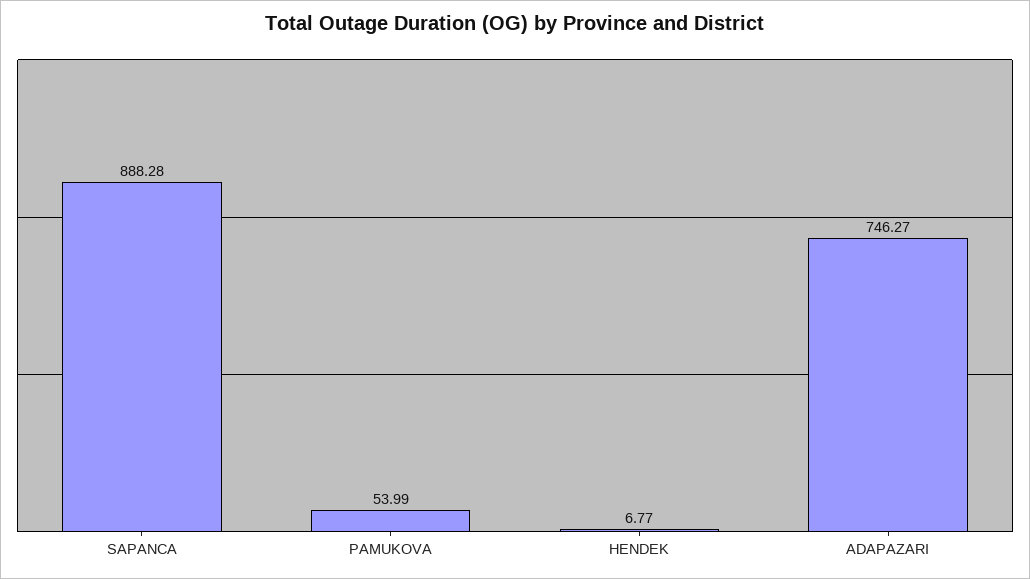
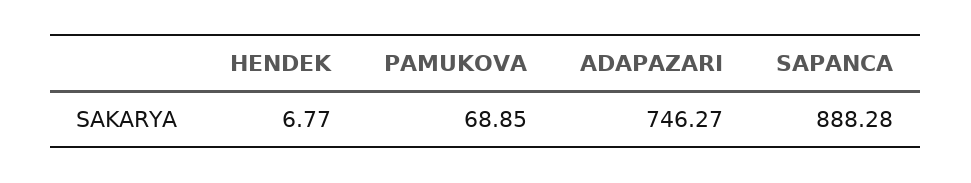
  {
    "SAPANCA": 888.28,
-   "PAMUKOVA": 53.99,
+   "PAMUKOVA": 68.85,
    "HENDEK": 6.77,
    "ADAPAZARI": 746.27
  }

